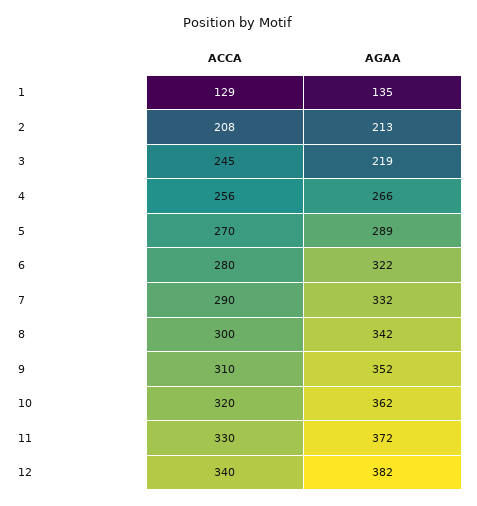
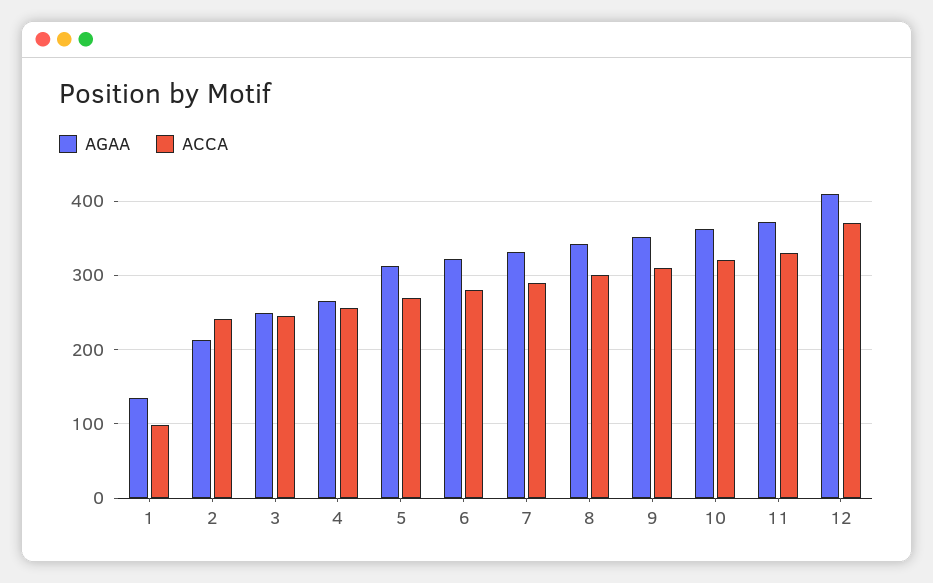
  {
    "ACCA": {
-     "1": 129,
+     "1": 100,
-     "2": 208,
+     "2": 240,
      "3": 245,
      "4": 256,
      "5": 270,
      "6": 280,
      "7": 290,
      "8": 300,
      "9": 310,
      "10": 320,
      "11": 330,
-     "12": 340
+     "12": 370
    },
    "AGAA": {
      "1": 135,
      "2": 213,
-     "3": 219,
+     "3": 250,
      "4": 266,
-     "5": 289,
+     "5": 310,
      "6": 322,
      "7": 332,
      "8": 342,
      "9": 352,
      "10": 362,
      "11": 372,
-     "12": 382
+     "12": 410
    }
  }

